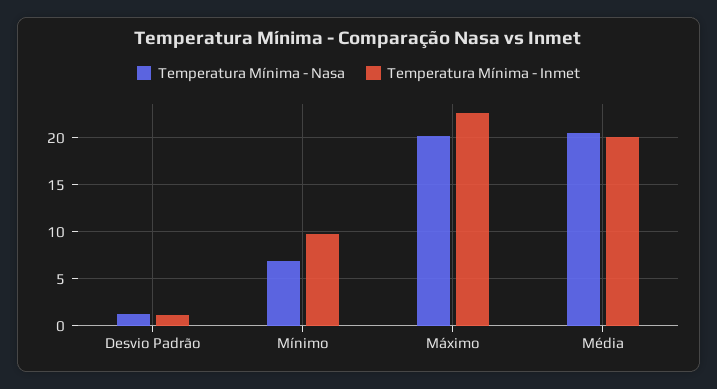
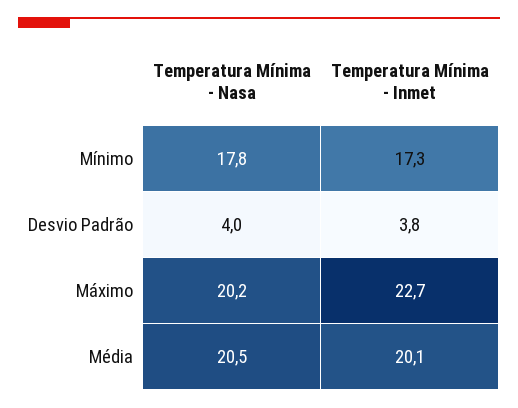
  {
    "Temperatura Mínima - Nasa": {
-     "Desvio Padrão": 1,
+     "Desvio Padrão": 4,
-     "Mínimo": 7,
+     "Mínimo": 17.8,
      "Máximo": 20.2,
      "Média": 20.5
    },
    "Temperatura Mínima - Inmet": {
-     "Desvio Padrão": 1,
+     "Desvio Padrão": 3.8,
-     "Mínimo": 10,
+     "Mínimo": 17.3,
      "Máximo": 22.7,
      "Média": 20.1
    }
  }

